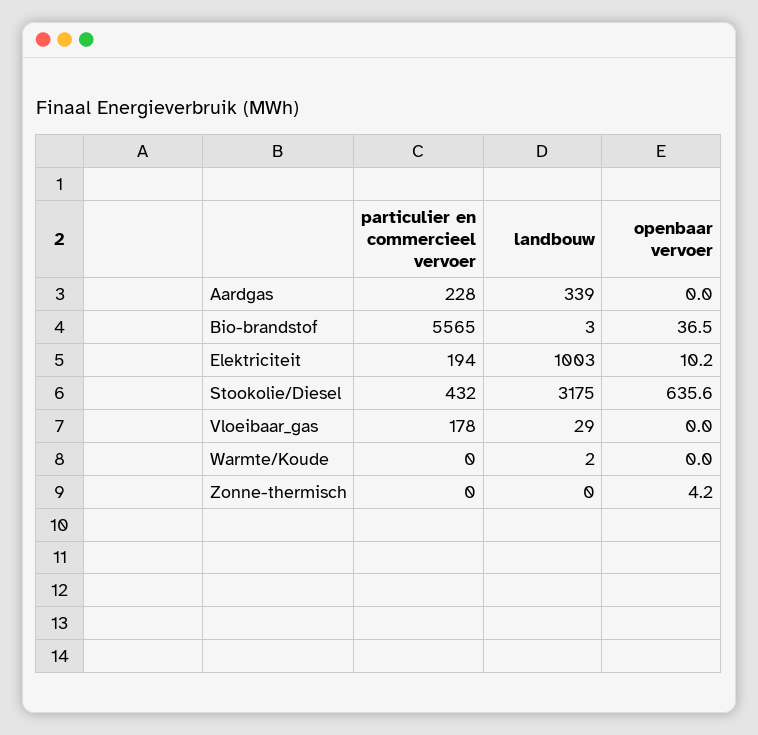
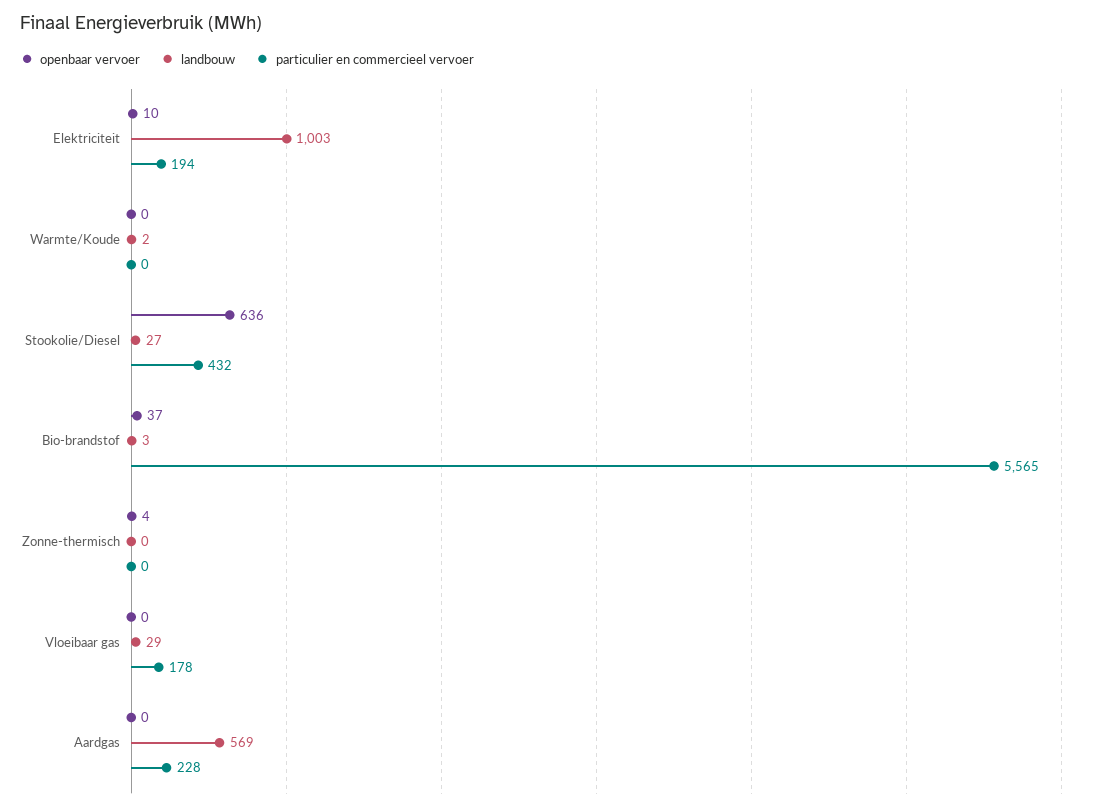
  {
    "particulier en commercieel vervoer": {
      "Aardgas": 228,
      "Bio-brandstof": 5565,
      "Elektriciteit": 194,
      "Stookolie/Diesel": 432,
      "Vloeibaar_gas": 178,
      "Warmte/Koude": 0,
      "Zonne-thermisch": 0
    },
    "landbouw": {
-     "Aardgas": 339,
+     "Aardgas": 569,
      "Bio-brandstof": 3,
      "Elektriciteit": 1003,
-     "Stookolie/Diesel": 3175,
+     "Stookolie/Diesel": 27,
      "Vloeibaar_gas": 29,
      "Warmte/Koude": 2,
      "Zonne-thermisch": 0
    },
    "openbaar vervoer": {
      "Aardgas": 0,
      "Bio-brandstof": 36.5,
      "Elektriciteit": 10.2,
      "Stookolie/Diesel": 635.6,
      "Vloeibaar_gas": 0,
      "Warmte/Koude": 0,
      "Zonne-thermisch": 4.2
    }
  }

